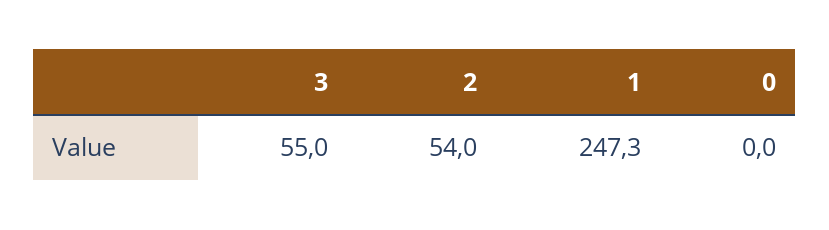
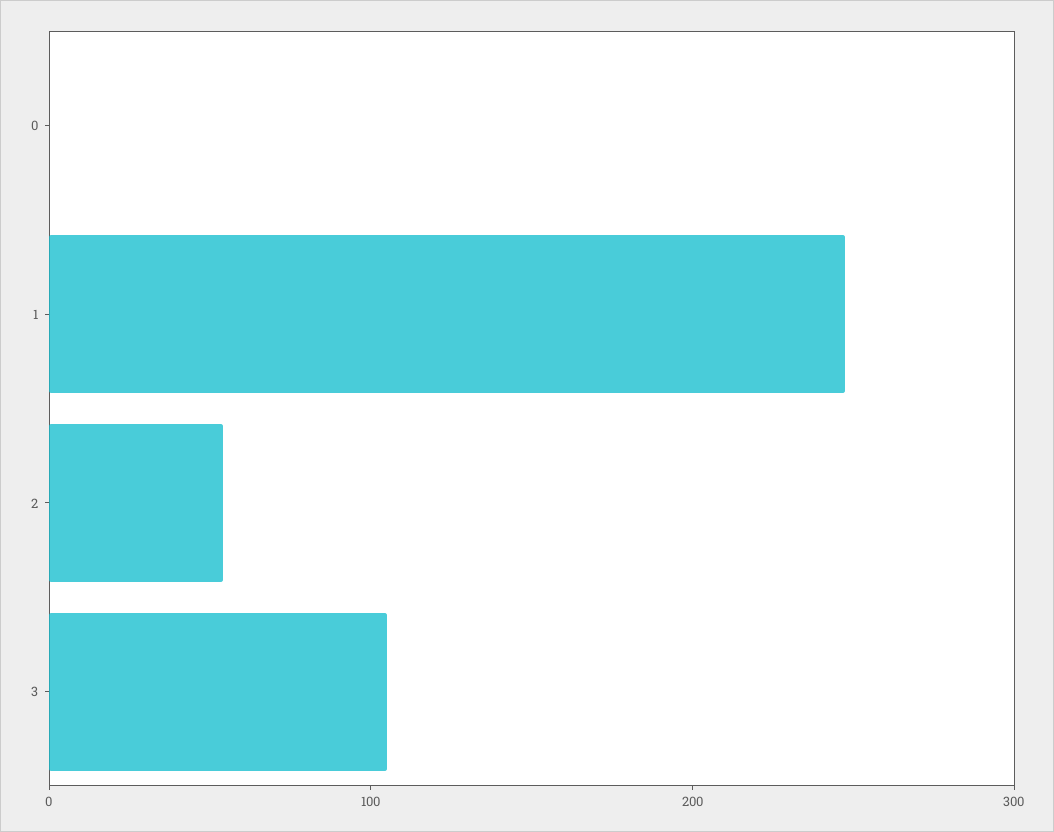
  {
-   "3": 55,
+   "3": 100,
    "2": 54,
    "1": 247.3,
    "0": 0
  }

